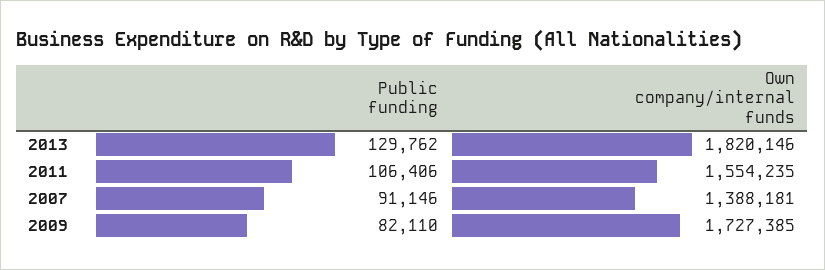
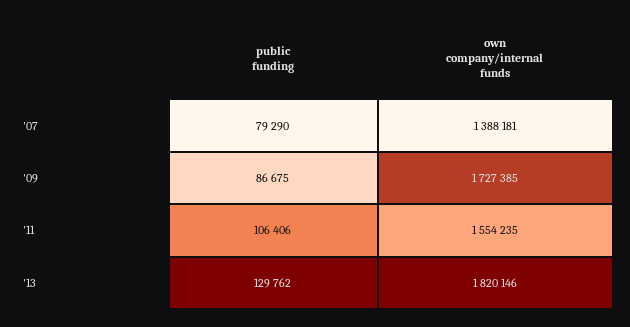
  {
    "Public funding": {
      "2013": 129762,
      "2011": 106406,
-     "2007": 91146,
+     "2007": 79290,
-     "2009": 82110
+     "2009": 86675
    },
    "Own company/internal funds": {
      "2013": 1820146,
      "2011": 1554235,
      "2007": 1388181,
      "2009": 1727385
    }
  }

